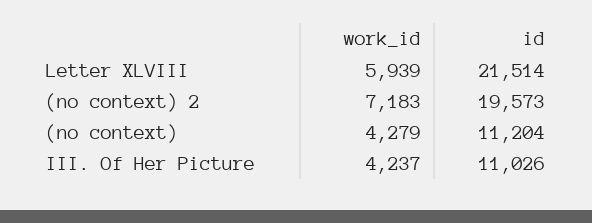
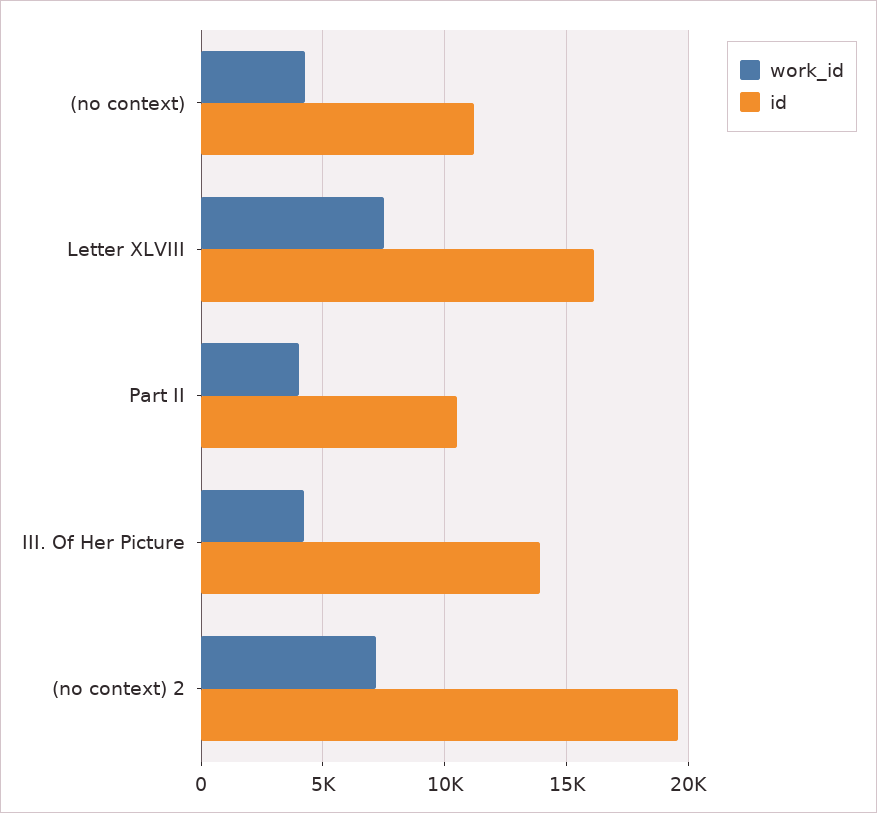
  {
    "work_id": {
-     "Letter XLVIII": 5939,
+     "Letter XLVIII": 7500,
      "(no context) 2": 7183,
      "(no context)": 4279,
-     "III. Of Her Picture": 4237
+     "III. Of Her Picture": 4237,
+     "Part II": 4000
    },
    "id": {
-     "Letter XLVIII": 21514,
+     "Letter XLVIII": 16000,
      "(no context) 2": 19573,
      "(no context)": 11204,
-     "III. Of Her Picture": 11026
+     "III. Of Her Picture": 14000,
+     "Part II": 10500
    }
  }

